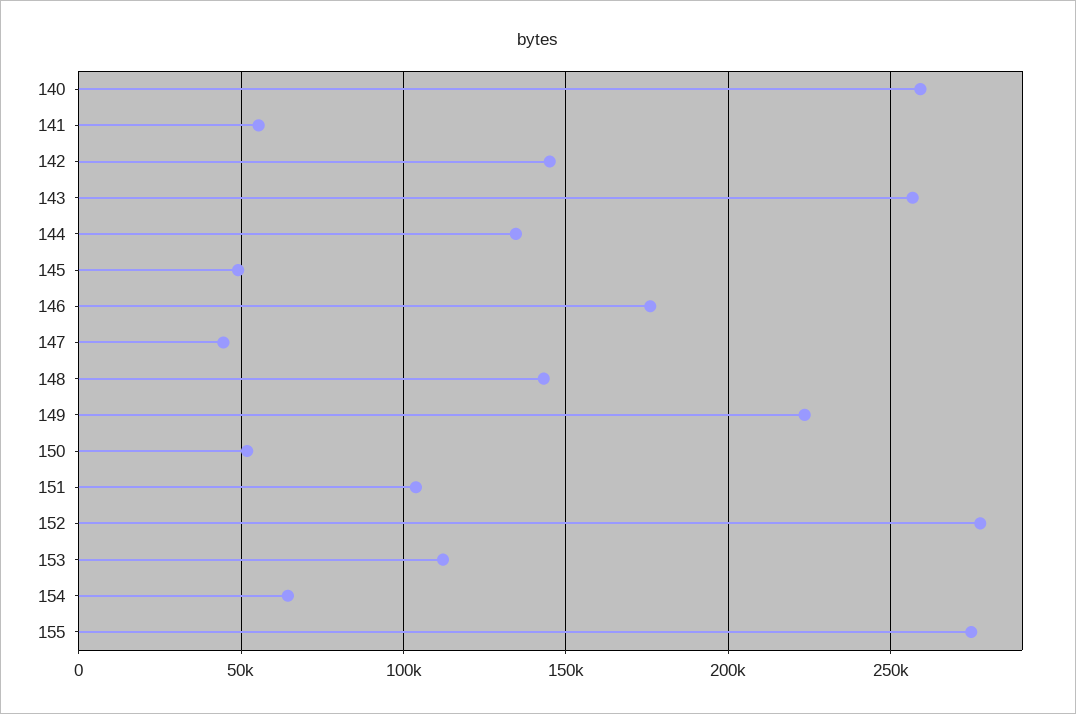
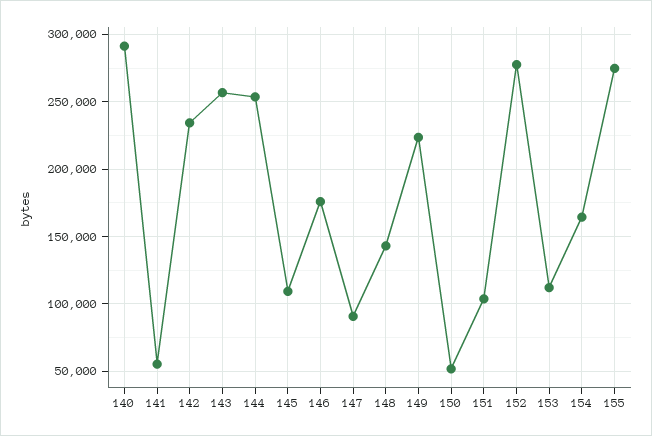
  {
-   "140": 260000,
+   "140": 290000,
    "141": 55000,
-   "142": 145000,
+   "142": 235000,
    "143": 255000,
-   "144": 135000,
+   "144": 255000,
-   "145": 50000,
+   "145": 110000,
    "146": 175000,
-   "147": 45000,
+   "147": 90000,
    "148": 145000,
    "149": 225000,
    "150": 50000,
    "151": 105000,
    "152": 280000,
    "153": 110000,
-   "154": 65000,
+   "154": 165000,
    "155": 275000
  }

